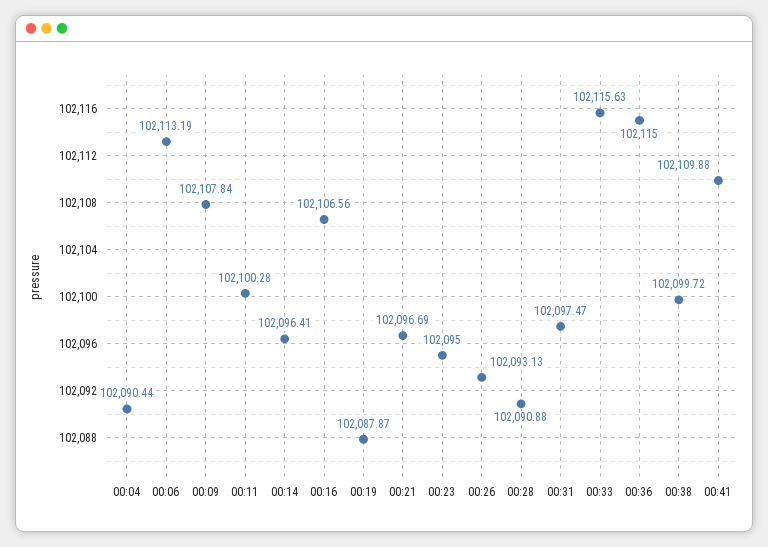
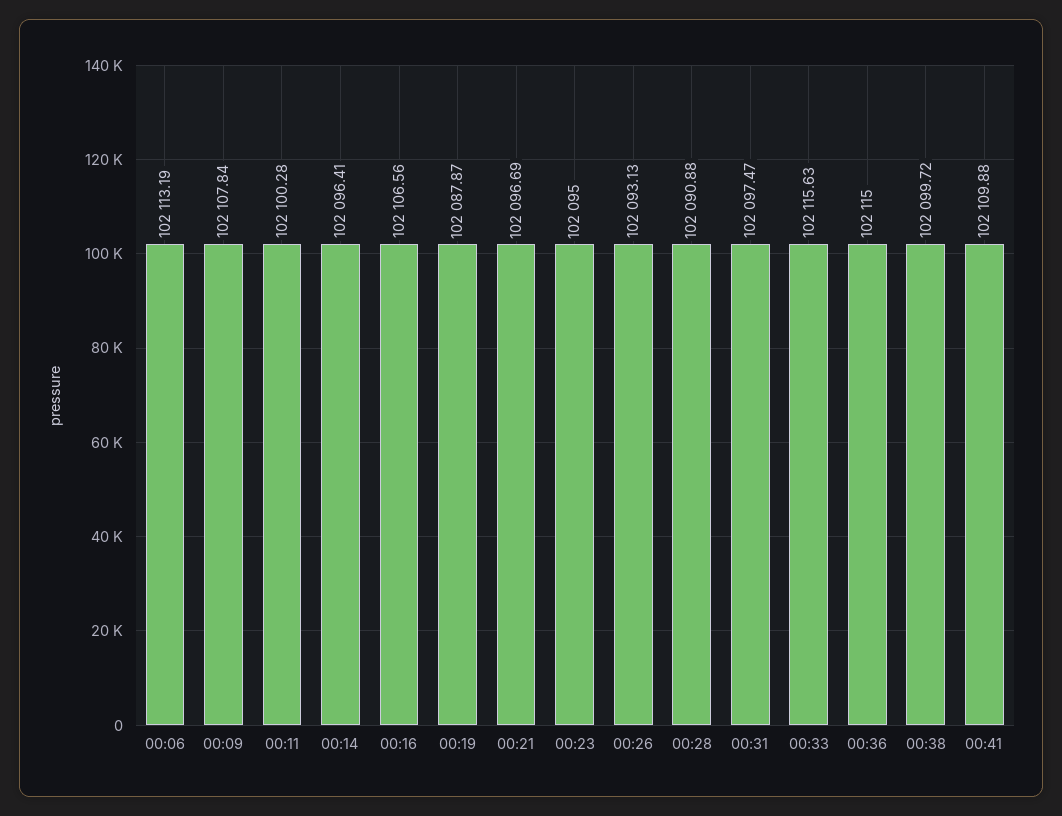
  {
-   "00:04": 102090.44,
    "00:06": 102113.19,
    "00:09": 102107.84,
    "00:11": 102100.28,
    "00:14": 102096.41,
    "00:16": 102106.56,
    "00:19": 102087.87,
    "00:21": 102096.69,
    "00:23": 102095,
    "00:26": 102093.13,
    "00:28": 102090.88,
    "00:31": 102097.47,
    "00:33": 102115.63,
    "00:36": 102115,
    "00:38": 102099.72,
    "00:41": 102109.88
  }

